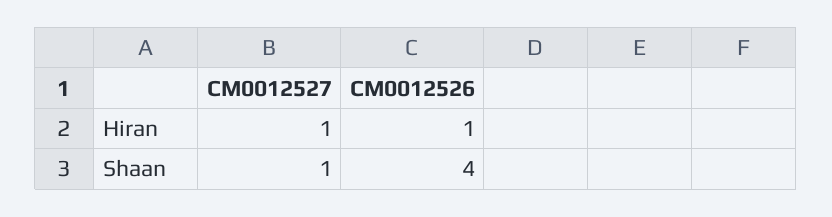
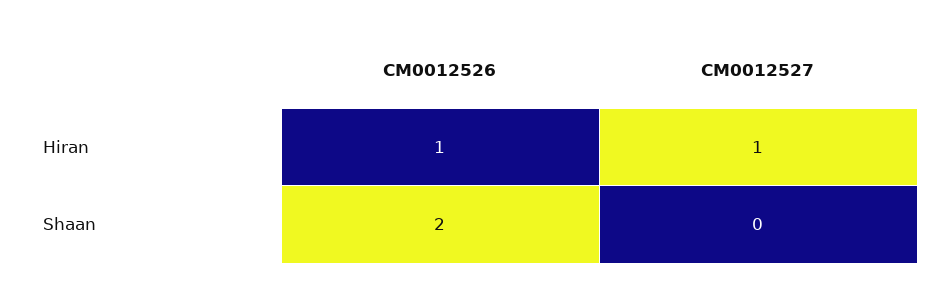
  {
    "CM0012527": {
      "Hiran": 1,
-     "Shaan": 1
+     "Shaan": 0
    },
    "CM0012526": {
      "Hiran": 1,
-     "Shaan": 4
+     "Shaan": 2
    }
  }

